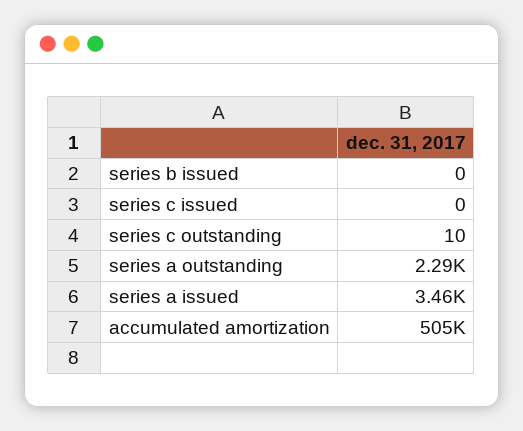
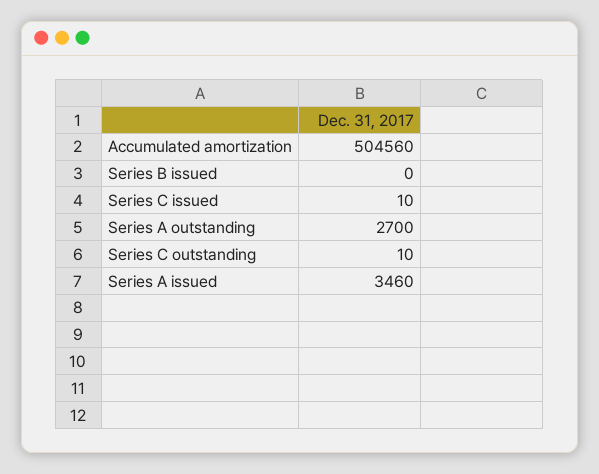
  {
    "series b issued": 0,
-   "series c issued": 0,
+   "series c issued": 10,
    "series c outstanding": 10,
-   "series a outstanding": 2290,
+   "series a outstanding": 2700,
    "series a issued": 3460,
    "accumulated amortization": 504560
  }

